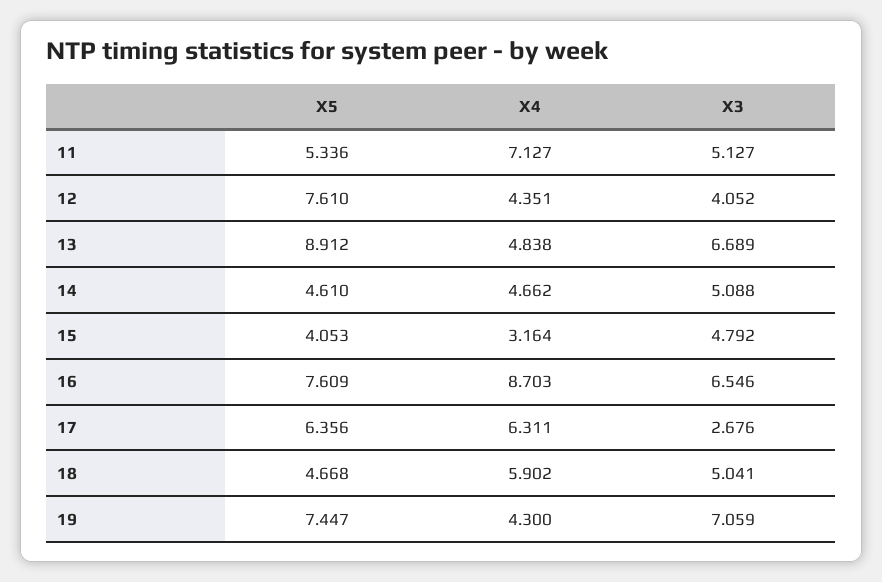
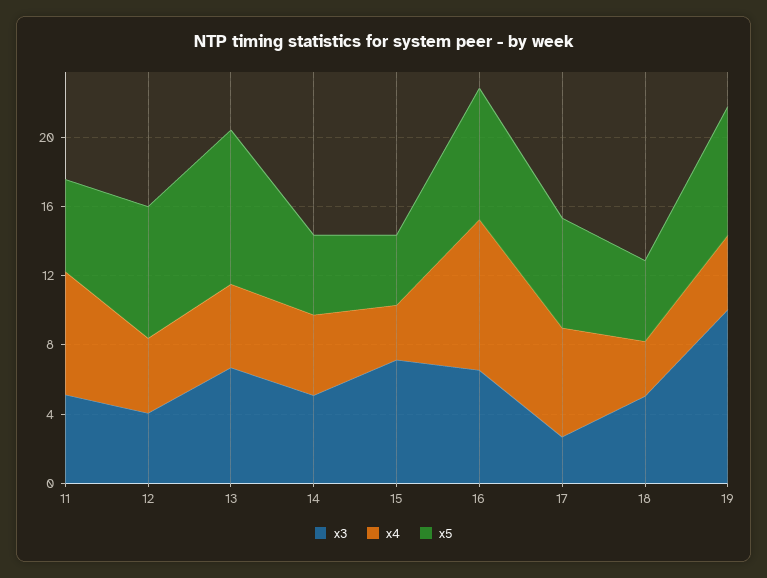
  {
    "X5": {
      "11": 5.336,
      "12": 7.61,
      "13": 8.912,
      "14": 4.61,
      "15": 4.053,
      "16": 7.609,
      "17": 6.356,
      "18": 4.668,
      "19": 7.447
    },
    "X4": {
      "11": 7.127,
      "12": 4.351,
      "13": 4.838,
      "14": 4.662,
      "15": 3.164,
      "16": 8.703,
      "17": 6.311,
-     "18": 5.902,
+     "18": 3,
      "19": 4.3
    },
    "X3": {
      "11": 5.127,
      "12": 4.052,
      "13": 6.689,
      "14": 5.088,
-     "15": 4.792,
+     "15": 7,
      "16": 6.546,
      "17": 2.676,
      "18": 5.041,
-     "19": 7.059
+     "19": 10
    }
  }

